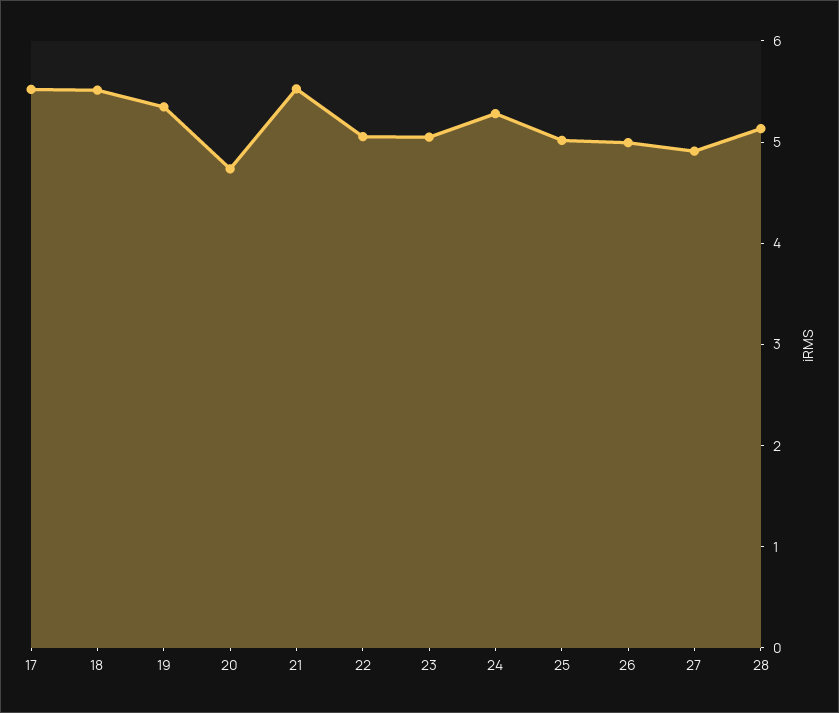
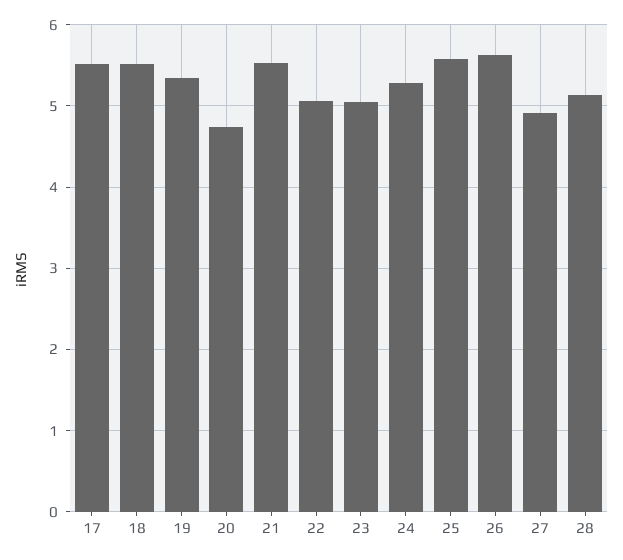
  {
    "17": 5.5,
    "18": 5.5,
    "19": 5.3,
    "20": 4.7,
    "21": 5.5,
    "22": 5.1,
    "23": 5,
    "24": 5.3,
-   "25": 5,
+   "25": 5.6,
-   "26": 5,
+   "26": 5.6,
    "27": 4.9,
    "28": 5.1
  }

